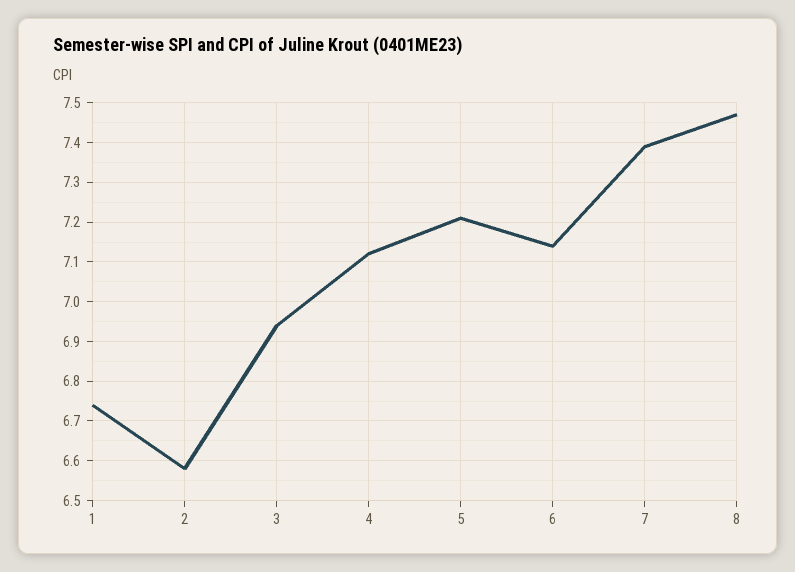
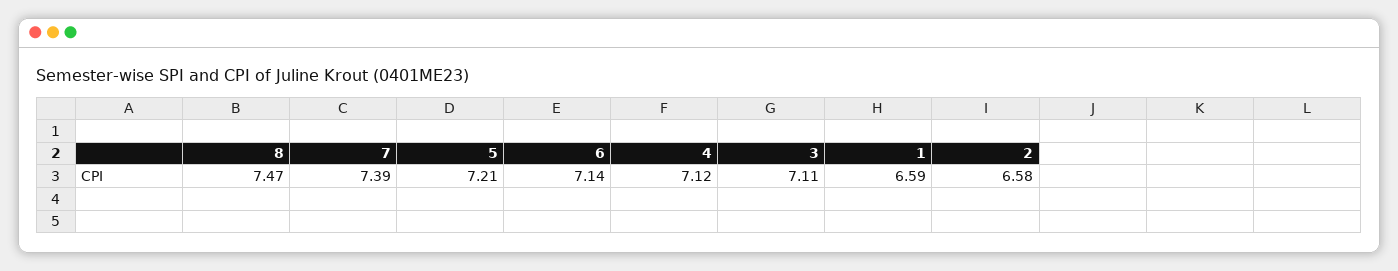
  {
-   "1": 6.75,
+   "1": 6.59,
    "2": 6.58,
-   "3": 6.95,
+   "3": 7.11,
    "4": 7.12,
    "5": 7.21,
    "6": 7.14,
    "7": 7.39,
    "8": 7.47
  }

